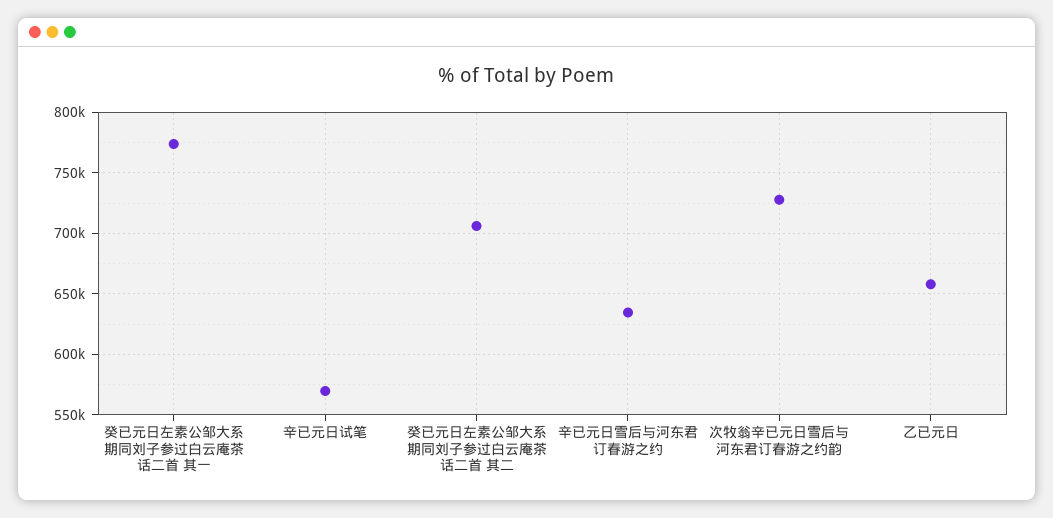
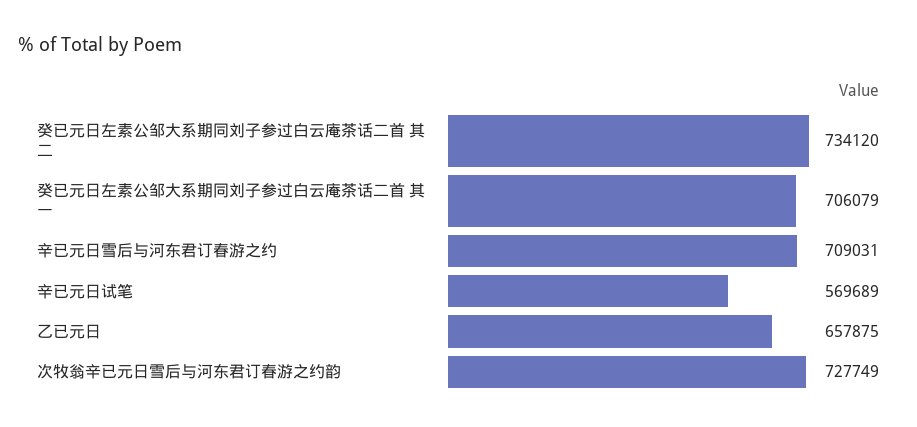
  {
-   "癸已元日左素公邹大系期同刘子参过白云庵茶话二首 其一": 775000,
+   "癸已元日左素公邹大系期同刘子参过白云庵茶话二首 其一": 706079,
    "辛已元日试笔": 569689,
-   "癸已元日左素公邹大系期同刘子参过白云庵茶话二首 其二": 705000,
+   "癸已元日左素公邹大系期同刘子参过白云庵茶话二首 其二": 734120,
-   "辛已元日雪后与河东君订春游之约": 635000,
+   "辛已元日雪后与河东君订春游之约": 709031,
    "次牧翁辛已元日雪后与河东君订春游之约韵": 727749,
    "乙已元日": 657875
  }

